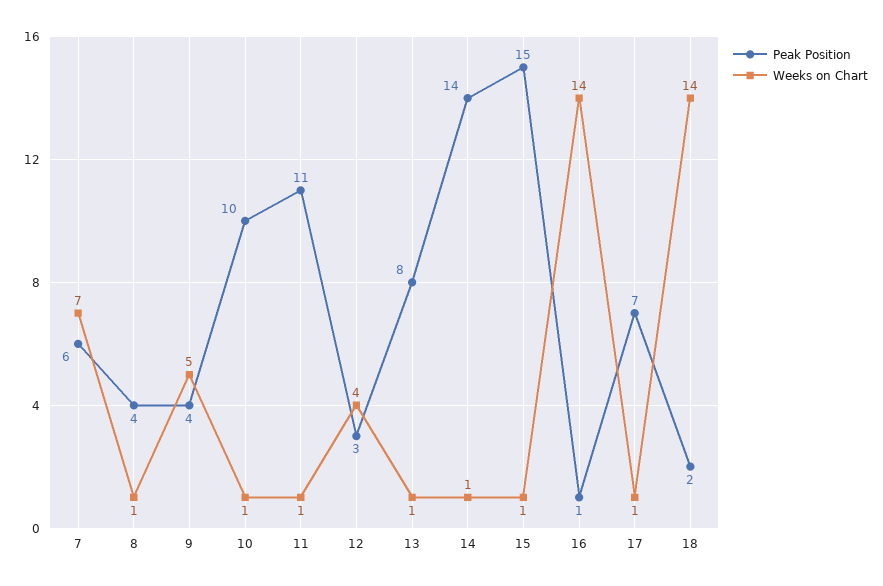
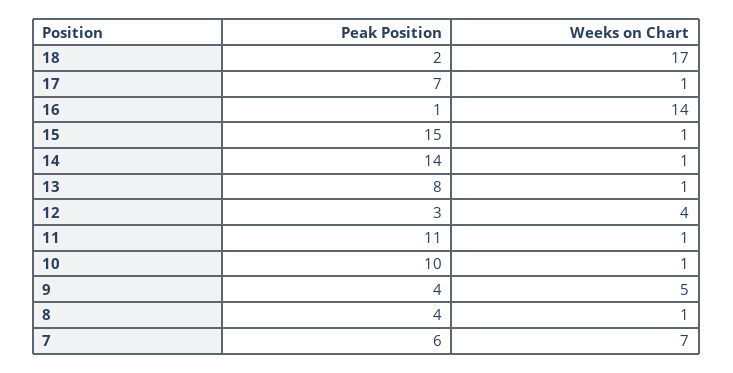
  {
    "Peak Position": {
      "7": 6,
      "8": 4,
      "9": 4,
      "10": 10,
      "11": 11,
      "12": 3,
      "13": 8,
      "14": 14,
      "15": 15,
      "16": 1,
      "17": 7,
      "18": 2
    },
    "Weeks on Chart": {
      "7": 7,
      "8": 1,
      "9": 5,
      "10": 1,
      "11": 1,
      "12": 4,
      "13": 1,
      "14": 1,
      "15": 1,
      "16": 14,
      "17": 1,
-     "18": 14
+     "18": 17
    }
  }

